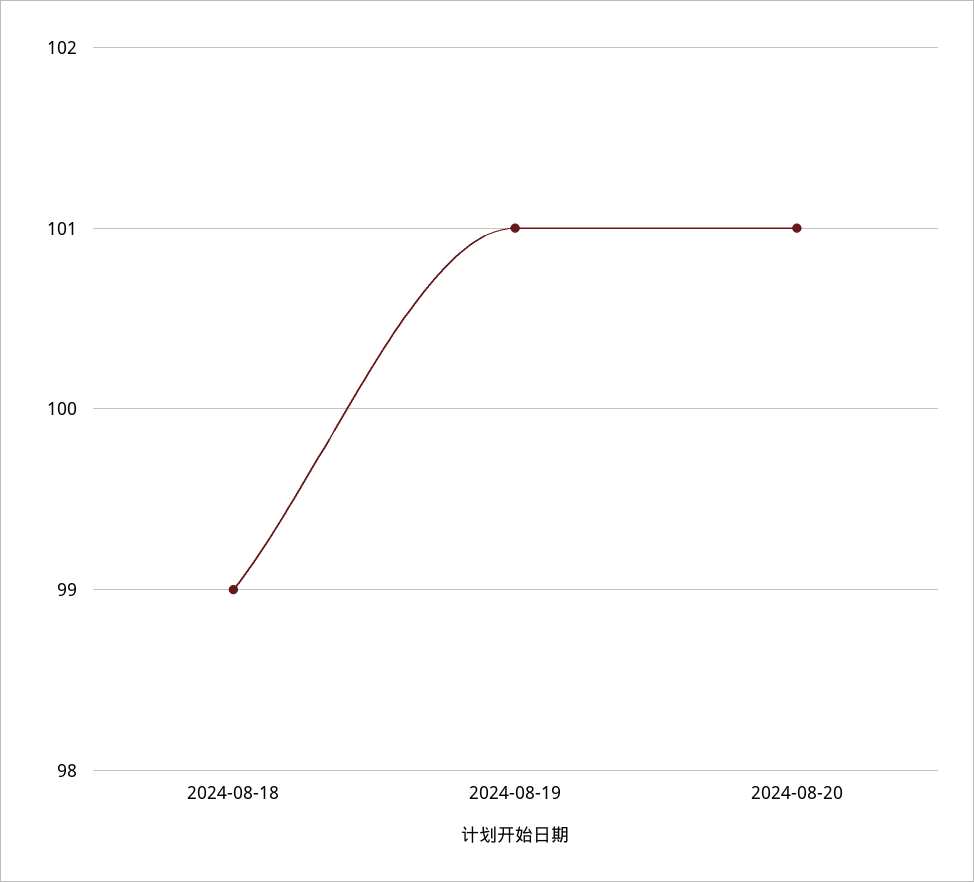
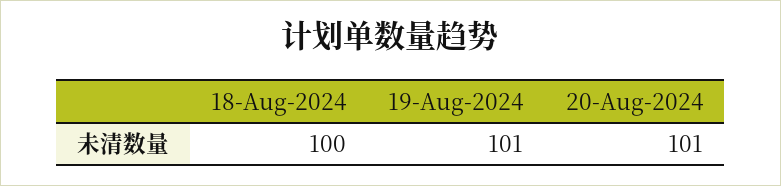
  {
-   "2024-08-18": 99,
+   "2024-08-18": 100,
    "2024-08-19": 101,
    "2024-08-20": 101
  }

